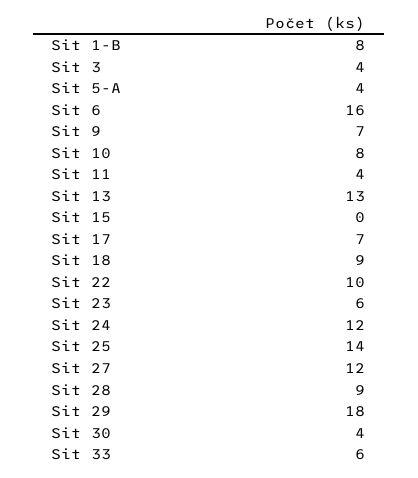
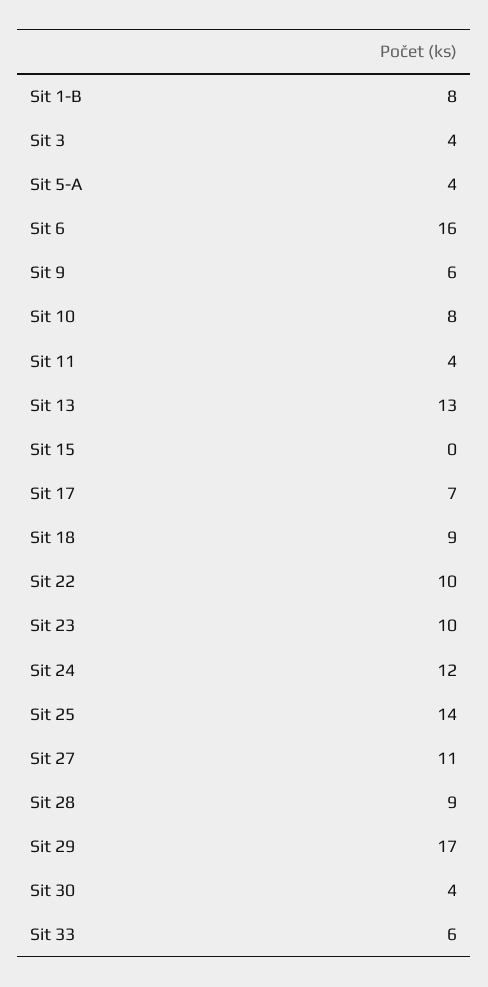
  {
    "Sit 1-B": 8,
    "Sit 3": 4,
    "Sit 5-A": 4,
    "Sit 6": 16,
-   "Sit 9": 7,
+   "Sit 9": 6,
    "Sit 10": 8,
    "Sit 11": 4,
    "Sit 13": 13,
    "Sit 15": 0,
    "Sit 17": 7,
    "Sit 18": 9,
    "Sit 22": 10,
-   "Sit 23": 6,
+   "Sit 23": 10,
    "Sit 24": 12,
    "Sit 25": 14,
-   "Sit 27": 12,
+   "Sit 27": 11,
    "Sit 28": 9,
-   "Sit 29": 18,
+   "Sit 29": 17,
    "Sit 30": 4,
    "Sit 33": 6
  }

